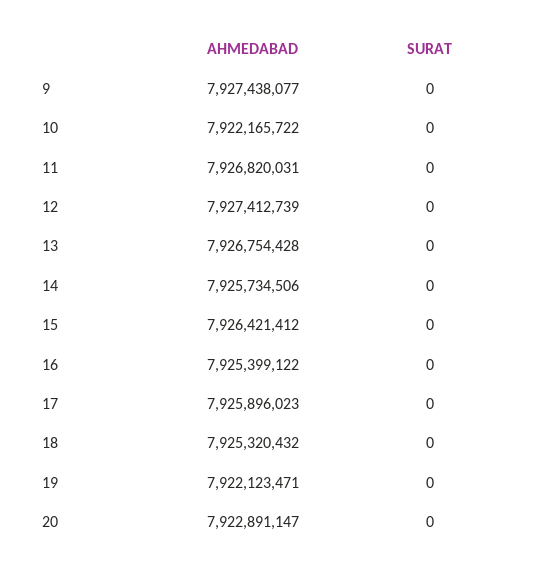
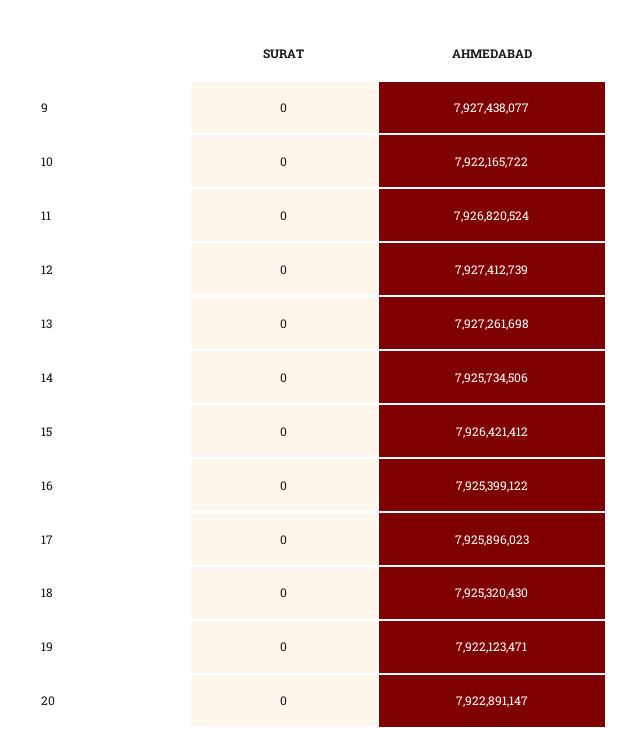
  {
    "AHMEDABAD": {
      "9": 7927438077,
      "10": 7922165722,
-     "11": 7926820031,
+     "11": 7926820524,
      "12": 7927412739,
-     "13": 7926754428,
+     "13": 7927261698,
      "14": 7925734506,
      "15": 7926421412,
      "16": 7925399122,
      "17": 7925896023,
-     "18": 7925320432,
+     "18": 7925320430,
      "19": 7922123471,
      "20": 7922891147
    },
    "SURAT": {
      "9": 0,
      "10": 0,
      "11": 0,
      "12": 0,
      "13": 0,
      "14": 0,
      "15": 0,
      "16": 0,
      "17": 0,
      "18": 0,
      "19": 0,
      "20": 0
    }
  }

